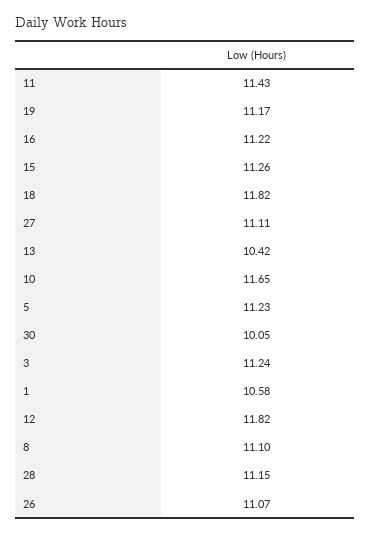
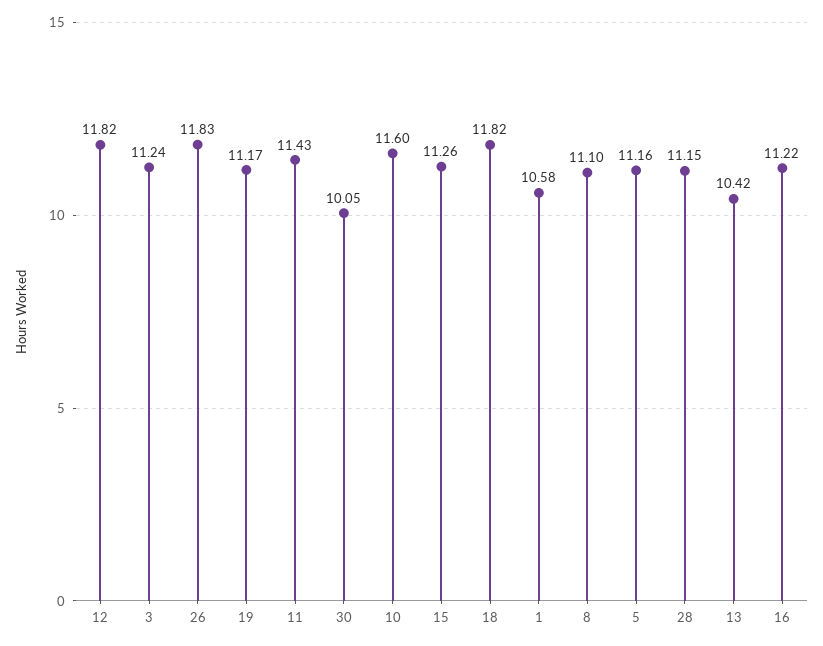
  {
    "11": 11.43,
    "19": 11.17,
    "16": 11.22,
    "15": 11.26,
    "18": 11.82,
-   "27": 11.11,
    "13": 10.42,
-   "10": 11.65,
+   "10": 11.6,
-   "5": 11.23,
+   "5": 11.16,
    "30": 10.05,
    "3": 11.24,
    "1": 10.58,
    "12": 11.82,
    "8": 11.1,
    "28": 11.15,
-   "26": 11.07
+   "26": 11.83
  }

